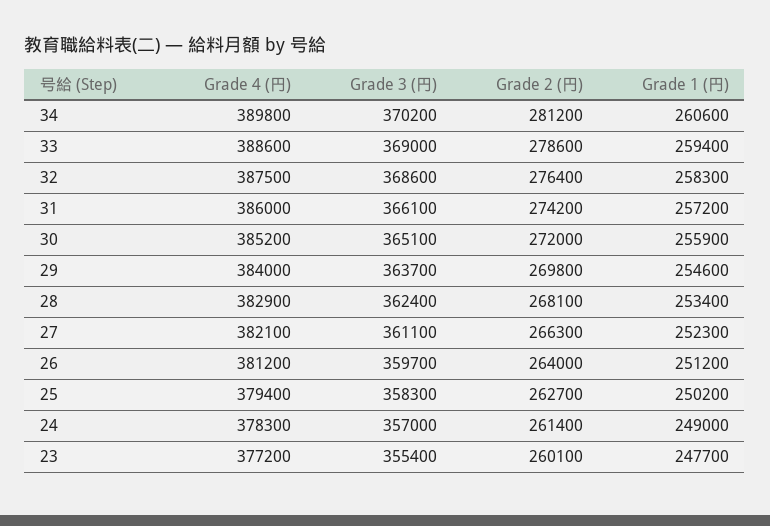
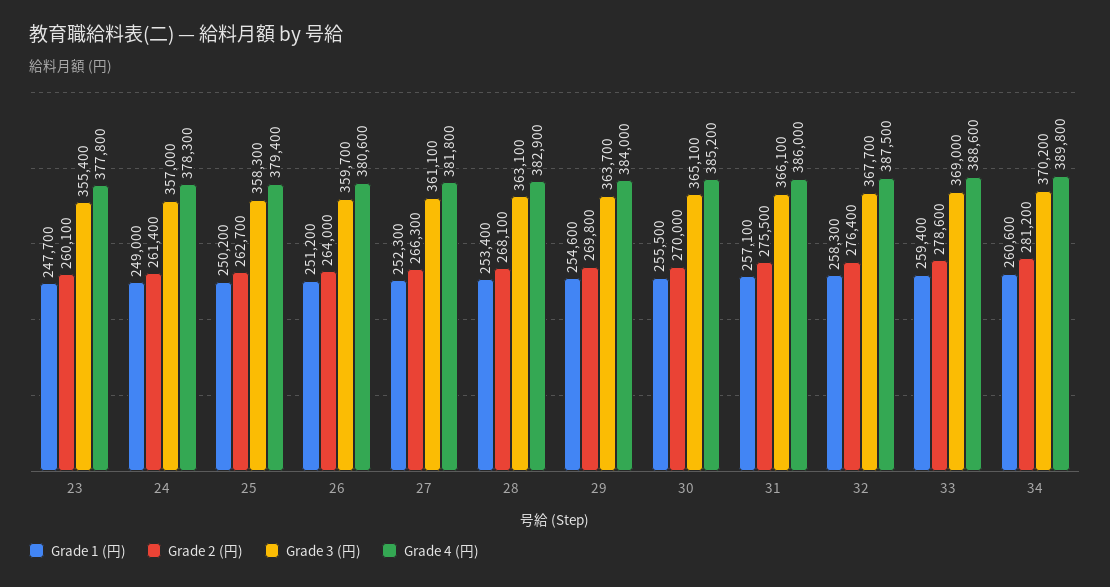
  {
    "Grade 4 (円)": {
      "34": 389800,
      "33": 388600,
      "32": 387500,
      "31": 386000,
      "30": 385200,
      "29": 384000,
      "28": 382900,
-     "27": 382100,
+     "27": 381800,
-     "26": 381200,
+     "26": 380600,
      "25": 379400,
      "24": 378300,
-     "23": 377200
+     "23": 377800
    },
    "Grade 3 (円)": {
      "34": 370200,
      "33": 369000,
-     "32": 368600,
+     "32": 367700,
      "31": 366100,
      "30": 365100,
      "29": 363700,
-     "28": 362400,
+     "28": 363100,
      "27": 361100,
      "26": 359700,
      "25": 358300,
      "24": 357000,
      "23": 355400
    },
    "Grade 2 (円)": {
      "34": 281200,
      "33": 278600,
      "32": 276400,
-     "31": 274200,
+     "31": 275500,
-     "30": 272000,
+     "30": 270000,
      "29": 269800,
      "28": 268100,
      "27": 266300,
      "26": 264000,
      "25": 262700,
      "24": 261400,
      "23": 260100
    },
    "Grade 1 (円)": {
      "34": 260600,
      "33": 259400,
      "32": 258300,
-     "31": 257200,
+     "31": 257100,
-     "30": 255900,
+     "30": 255500,
      "29": 254600,
      "28": 253400,
      "27": 252300,
      "26": 251200,
      "25": 250200,
      "24": 249000,
      "23": 247700
    }
  }

